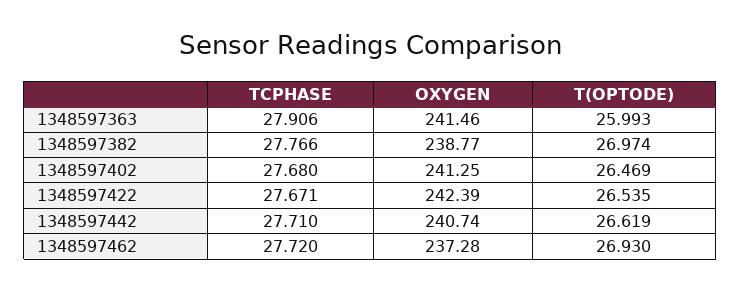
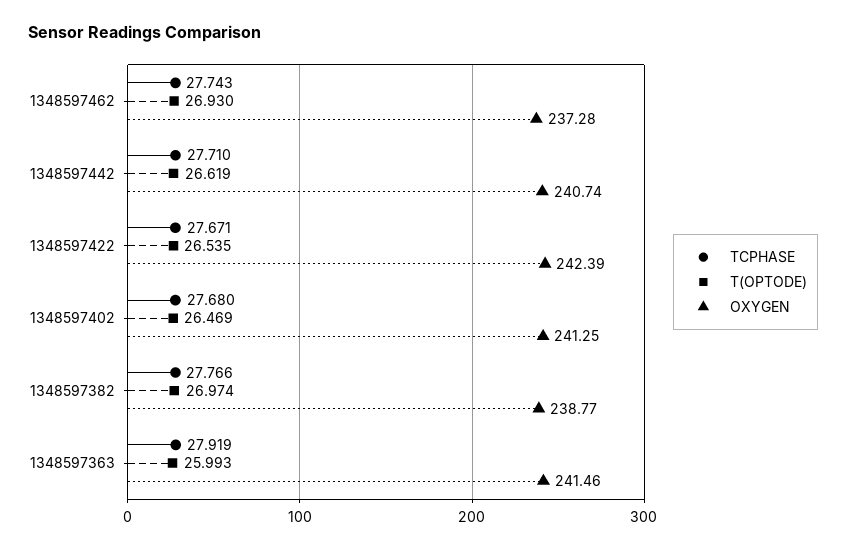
  {
    "TCPHASE": {
-     "1348597363": 27.906,
+     "1348597363": 27.919,
      "1348597382": 27.766,
      "1348597402": 27.68,
      "1348597422": 27.671,
      "1348597442": 27.71,
-     "1348597462": 27.72
+     "1348597462": 27.743
    },
    "OXYGEN": {
      "1348597363": 241.46,
      "1348597382": 238.77,
      "1348597402": 241.25,
      "1348597422": 242.39,
      "1348597442": 240.74,
      "1348597462": 237.28
    },
    "T(OPTODE)": {
      "1348597363": 25.993,
      "1348597382": 26.974,
      "1348597402": 26.469,
      "1348597422": 26.535,
      "1348597442": 26.619,
      "1348597462": 26.93
    }
  }

